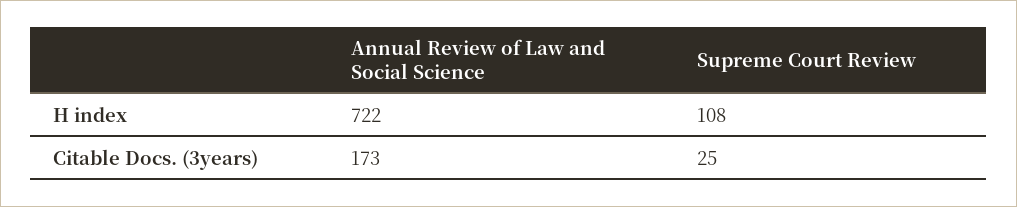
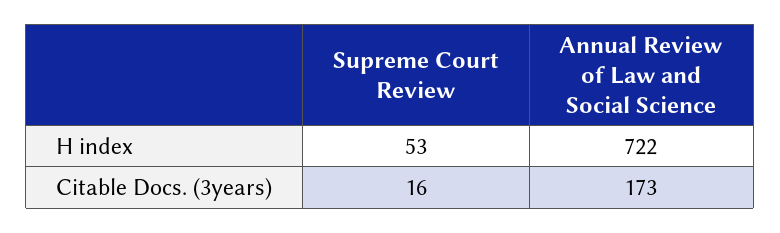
  {
    "Annual Review of Law and Social Science": {
      "H index": 722,
      "Citable Docs. (3years)": 173
    },
    "Supreme Court Review": {
-     "H index": 108,
+     "H index": 53,
-     "Citable Docs. (3years)": 25
+     "Citable Docs. (3years)": 16
    }
  }

